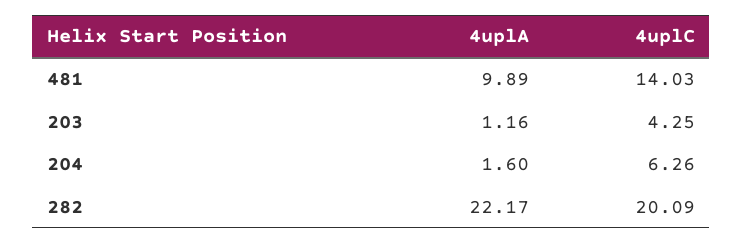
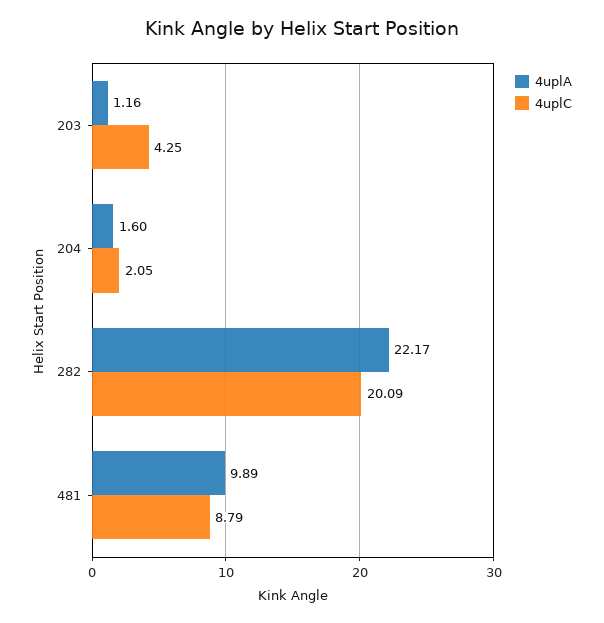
  {
    "4uplA": {
      "481": 9.89,
      "203": 1.16,
      "204": 1.6,
      "282": 22.17
    },
    "4uplC": {
-     "481": 14.03,
+     "481": 8.79,
      "203": 4.25,
-     "204": 6.26,
+     "204": 2.05,
      "282": 20.09
    }
  }

